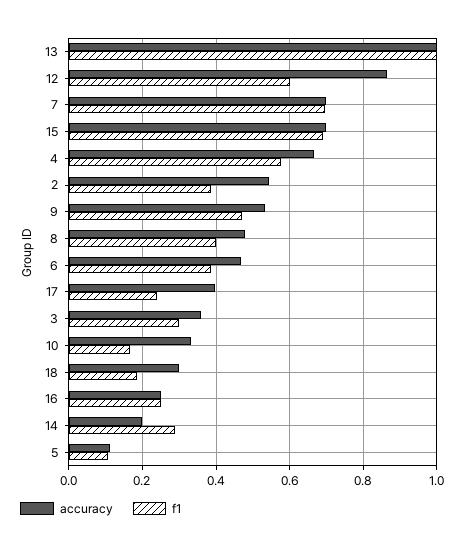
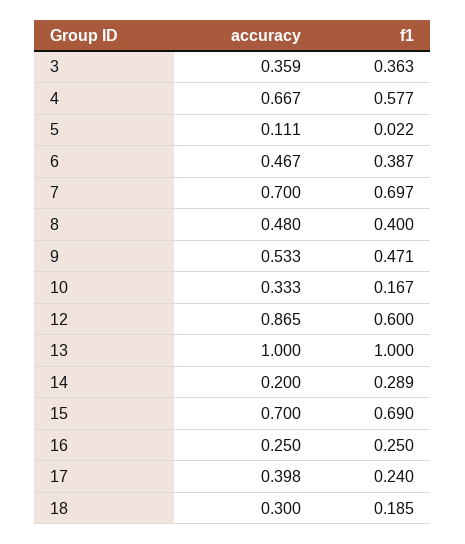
  {
    "accuracy": {
      "13": 1,
      "12": 0.865,
      "7": 0.7,
      "15": 0.7,
      "4": 0.667,
-     "2": 0.54,
      "9": 0.533,
      "8": 0.48,
      "6": 0.467,
      "17": 0.398,
      "3": 0.359,
      "10": 0.333,
      "18": 0.3,
      "16": 0.25,
      "14": 0.2,
      "5": 0.111
    },
    "f1": {
      "13": 1,
      "12": 0.6,
      "7": 0.697,
      "15": 0.69,
      "4": 0.577,
-     "2": 0.38,
      "9": 0.471,
      "8": 0.4,
      "6": 0.387,
      "17": 0.24,
-     "3": 0.3,
+     "3": 0.363,
      "10": 0.167,
      "18": 0.185,
      "16": 0.25,
      "14": 0.289,
-     "5": 0.1
+     "5": 0.022
    }
  }

